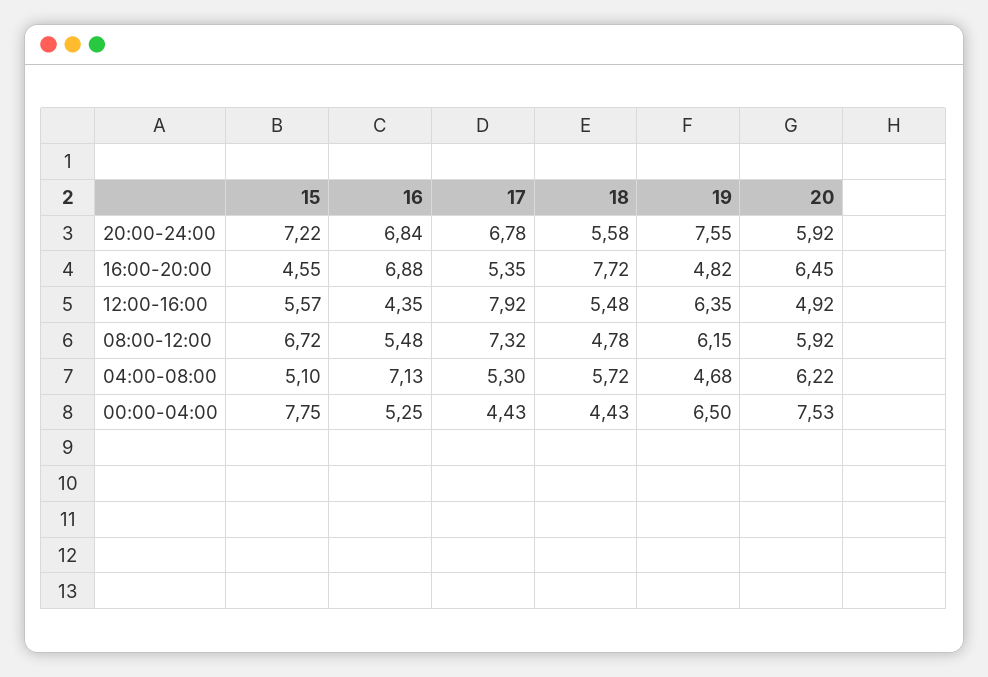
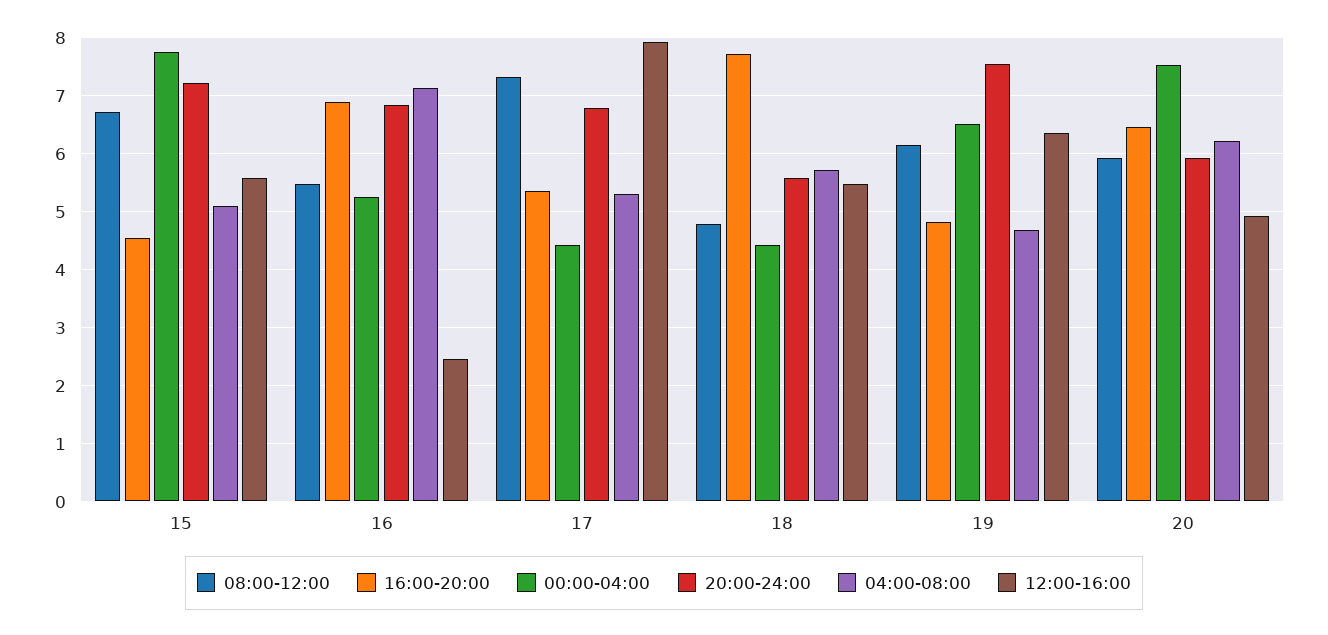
  {
    "20:00-24:00": {
      "15": 7.22,
      "16": 6.84,
      "17": 6.78,
      "18": 5.58,
      "19": 7.55,
      "20": 5.92
    },
    "16:00-20:00": {
      "15": 4.55,
      "16": 6.88,
      "17": 5.35,
      "18": 7.72,
      "19": 4.82,
      "20": 6.45
    },
    "12:00-16:00": {
      "15": 5.57,
-     "16": 4.35,
+     "16": 2.4,
      "17": 7.92,
      "18": 5.48,
      "19": 6.35,
      "20": 4.92
    },
    "08:00-12:00": {
      "15": 6.72,
      "16": 5.48,
      "17": 7.32,
      "18": 4.78,
      "19": 6.15,
      "20": 5.92
    },
    "04:00-08:00": {
      "15": 5.1,
      "16": 7.13,
      "17": 5.3,
      "18": 5.72,
      "19": 4.68,
      "20": 6.22
    },
    "00:00-04:00": {
      "15": 7.75,
      "16": 5.25,
      "17": 4.43,
      "18": 4.43,
      "19": 6.5,
      "20": 7.53
    }
  }

